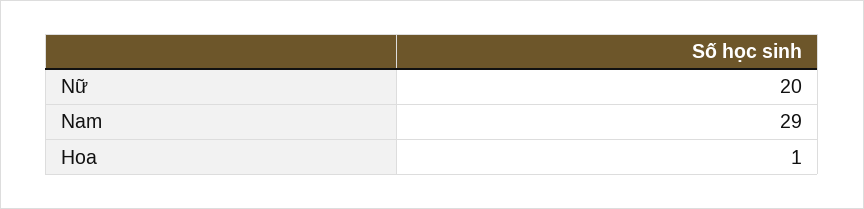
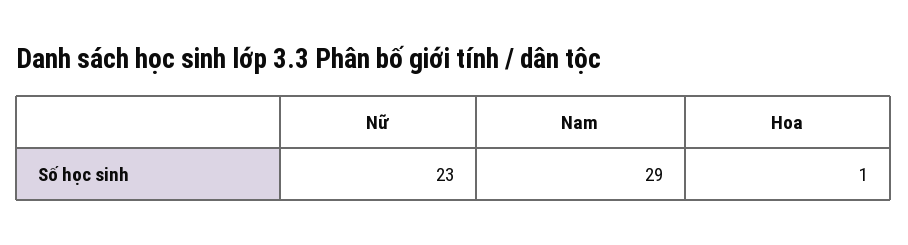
  {
-   "Nữ": 20,
+   "Nữ": 23,
    "Nam": 29,
    "Hoa": 1
  }

